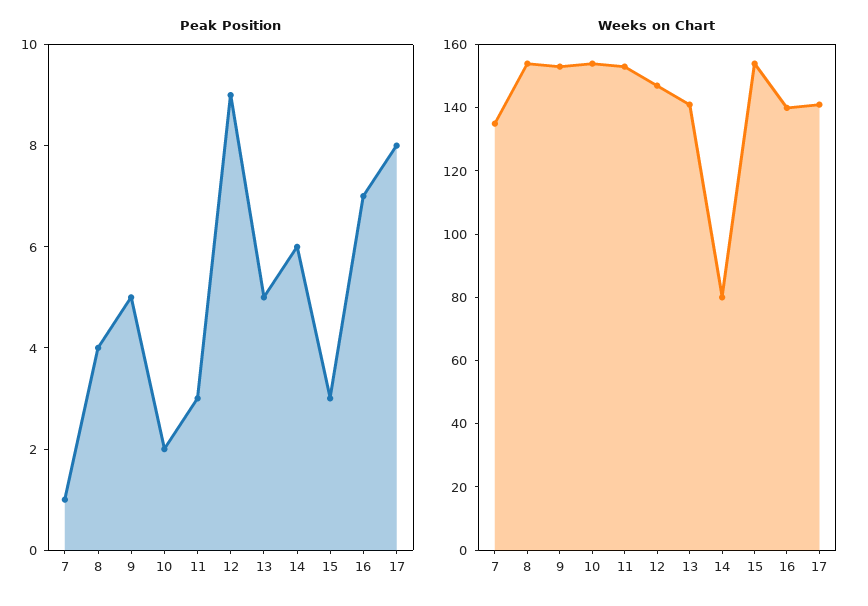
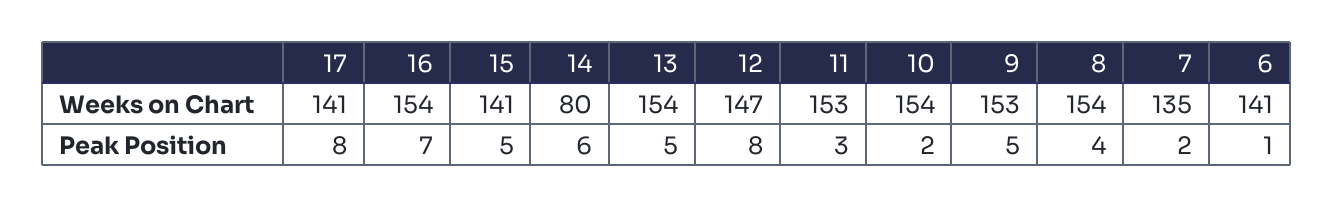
  {
    "Peak Position": {
-     "7": 1,
+     "7": 2,
      "8": 4,
      "9": 5,
      "10": 2,
      "11": 3,
-     "12": 9,
+     "12": 8,
      "13": 5,
      "14": 6,
-     "15": 3,
+     "15": 5,
      "16": 7,
-     "17": 8
+     "17": 8,
+     "6": 1
    },
    "Weeks on Chart": {
      "7": 135,
      "8": 154,
      "9": 153,
      "10": 154,
      "11": 153,
      "12": 147,
-     "13": 140,
+     "13": 154,
      "14": 80,
-     "15": 155,
+     "15": 141,
-     "16": 140,
+     "16": 154,
-     "17": 141
+     "17": 141,
+     "6": 141
    }
  }

